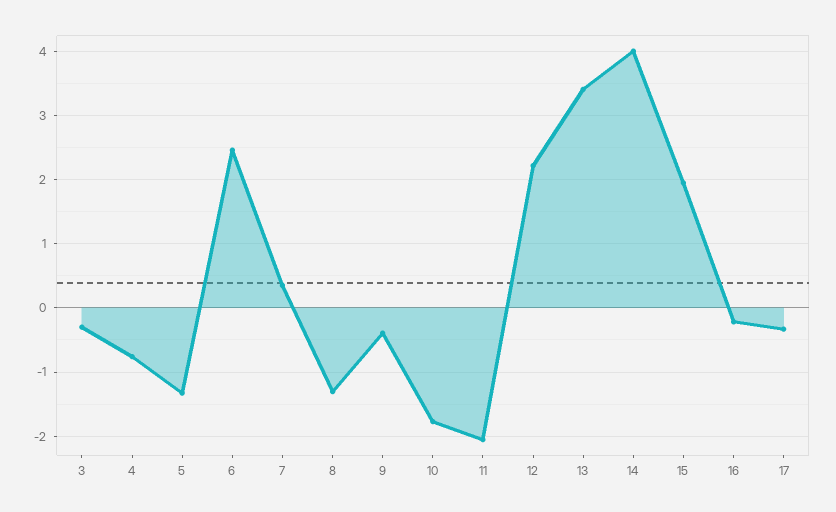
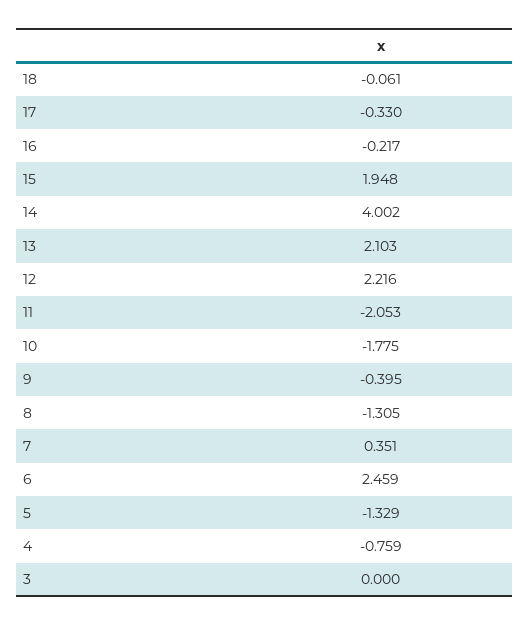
  {
-   "3": -0.3,
+   "3": 0,
    "4": -0.759,
    "5": -1.329,
    "6": 2.459,
    "7": 0.351,
    "8": -1.305,
    "9": -0.395,
    "10": -1.775,
    "11": -2.053,
    "12": 2.216,
-   "13": 3.4,
+   "13": 2.103,
    "14": 4.002,
    "15": 1.948,
    "16": -0.217,
-   "17": -0.33
+   "17": -0.33,
+   "18": -0.061
  }

